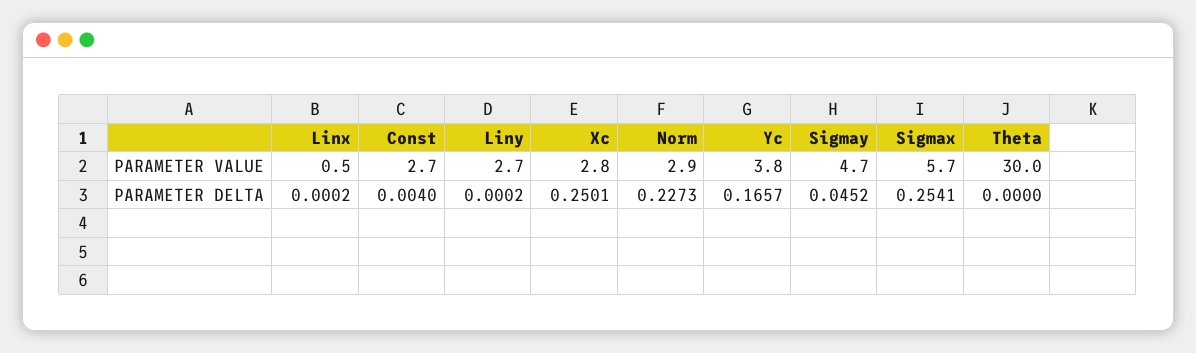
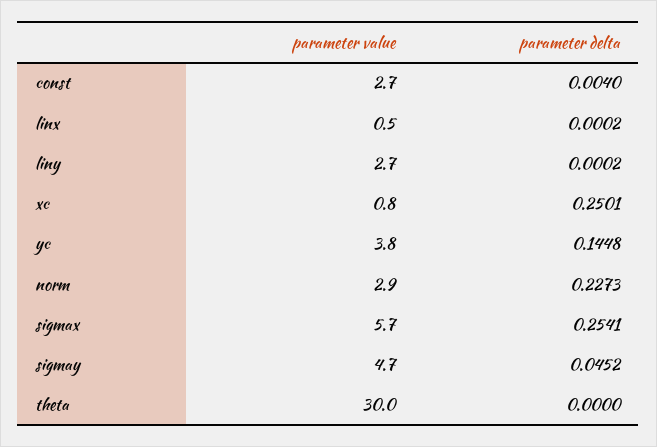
  {
    "Linx": {
      "PARAMETER VALUE": 0.5,
      "PARAMETER DELTA": 0.0002
    },
    "Const": {
      "PARAMETER VALUE": 2.7,
      "PARAMETER DELTA": 0.004
    },
    "Liny": {
      "PARAMETER VALUE": 2.7,
      "PARAMETER DELTA": 0.0002
    },
    "Xc": {
-     "PARAMETER VALUE": 2.8,
+     "PARAMETER VALUE": 0.8,
      "PARAMETER DELTA": 0.2501
    },
    "Norm": {
      "PARAMETER VALUE": 2.9,
      "PARAMETER DELTA": 0.2273
    },
    "Yc": {
      "PARAMETER VALUE": 3.8,
-     "PARAMETER DELTA": 0.1657
+     "PARAMETER DELTA": 0.1448
    },
    "Sigmay": {
      "PARAMETER VALUE": 4.7,
      "PARAMETER DELTA": 0.0452
    },
    "Sigmax": {
      "PARAMETER VALUE": 5.7,
      "PARAMETER DELTA": 0.2541
    },
    "Theta": {
      "PARAMETER VALUE": 30,
      "PARAMETER DELTA": 0
    }
  }

